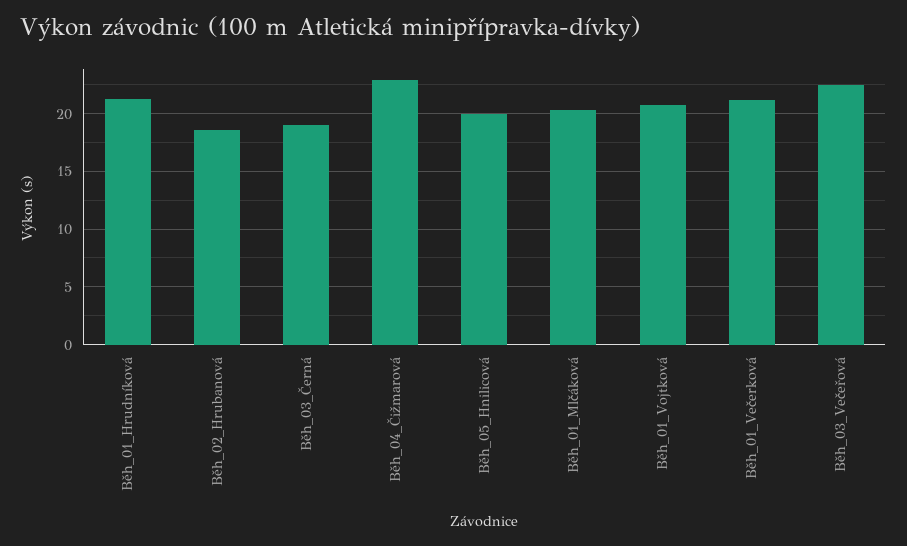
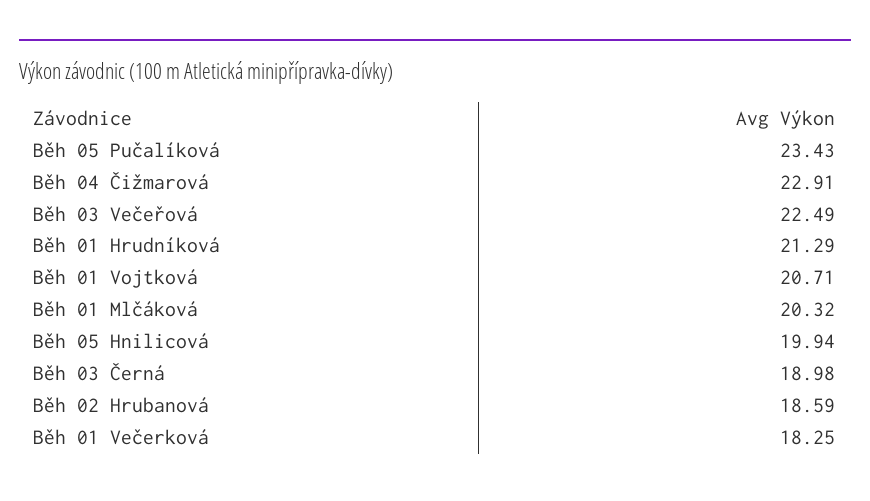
  {
    "Běh_01_Hrudníková": 21.29,
    "Běh_02_Hrubanová": 18.59,
    "Běh_03_Černá": 18.98,
    "Běh_04_Čižmarová": 22.91,
    "Běh_05_Hnilicová": 19.94,
    "Běh_01_Mlčáková": 20.32,
    "Běh_01_Vojtková": 20.71,
-   "Běh_01_Večerková": 21,
+   "Běh_01_Večerková": 18.25,
-   "Běh_03_Večeřová": 22.49
+   "Běh_03_Večeřová": 22.49,
+   "Běh 05 Pučalíková": 23.43
  }

